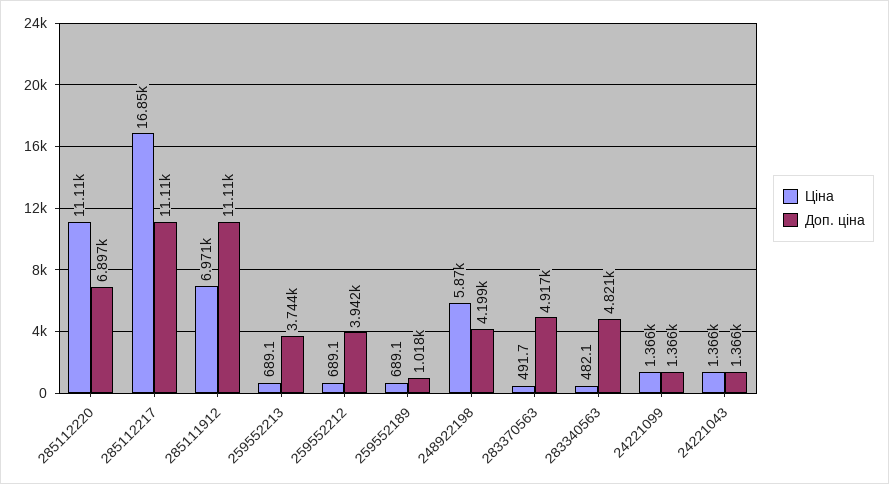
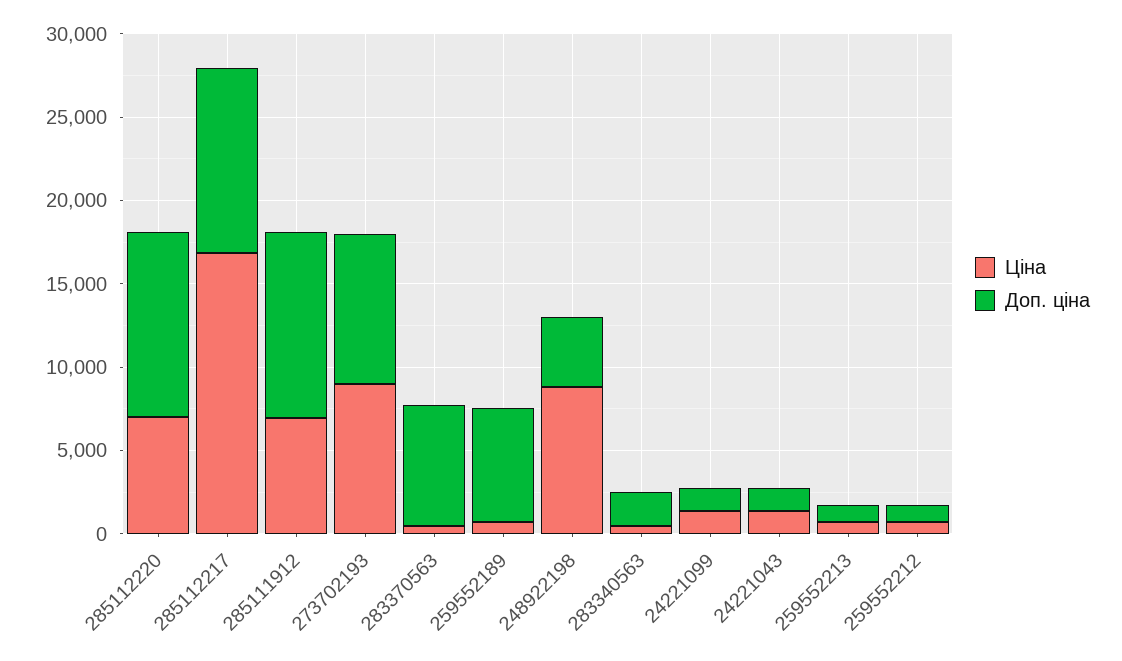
  {
    "Ціна": {
-     "285112220": 11110,
+     "285112220": 7000,
      "285112217": 16850,
      "285111912": 6971,
      "259552213": 689.1,
      "259552212": 689.1,
      "259552189": 689.1,
-     "248922198": 5870,
+     "248922198": 9000,
      "283370563": 491.7,
      "283340563": 482.1,
      "24221099": 1366,
-     "24221043": 1366
+     "24221043": 1366,
+     "273702193": 9000
    },
    "Доп. ціна": {
-     "285112220": 6897,
+     "285112220": 11000,
      "285112217": 11110,
      "285111912": 11110,
-     "259552213": 3744,
+     "259552213": 1000,
-     "259552212": 3942,
+     "259552212": 1000,
-     "259552189": 1018,
+     "259552189": 7000,
      "248922198": 4199,
-     "283370563": 4917,
+     "283370563": 7000,
-     "283340563": 4821,
+     "283340563": 2000,
      "24221099": 1366,
-     "24221043": 1366
+     "24221043": 1366,
+     "273702193": 9000
    }
  }

